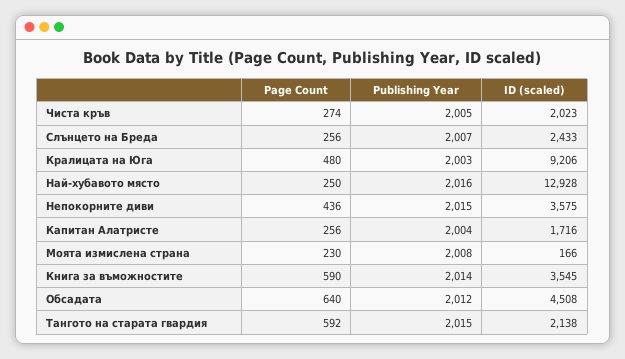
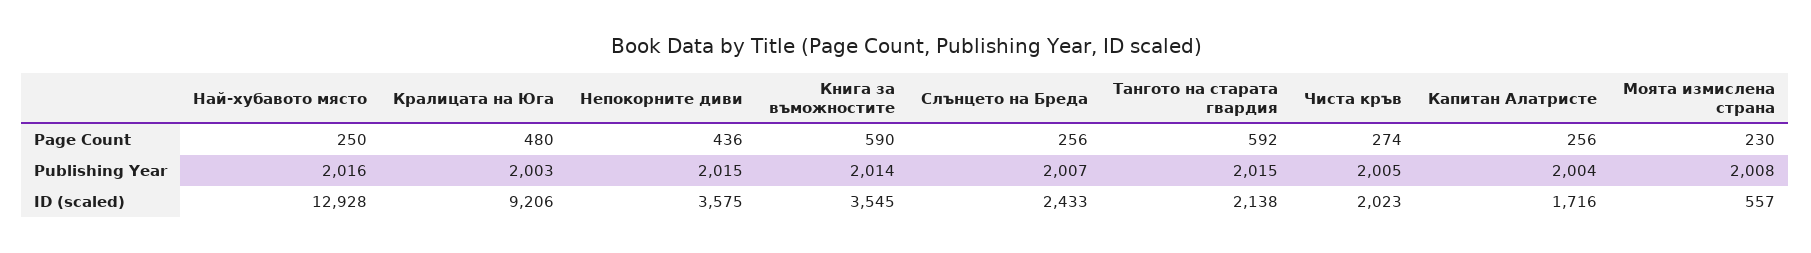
  {
    "Page Count": {
      "Чиста кръв": 274,
      "Слънцето на Бреда": 256,
      "Кралицата на Юга": 480,
      "Най-хубавото място": 250,
      "Непокорните диви": 436,
      "Капитан Алатристе": 256,
      "Моята измислена страна": 230,
      "Книга за въможностите": 590,
-     "Обсадата": 640,
      "Тангото на старата гвардия": 592
    },
    "Publishing Year": {
      "Чиста кръв": 2005,
      "Слънцето на Бреда": 2007,
      "Кралицата на Юга": 2003,
      "Най-хубавото място": 2016,
      "Непокорните диви": 2015,
      "Капитан Алатристе": 2004,
      "Моята измислена страна": 2008,
      "Книга за въможностите": 2014,
-     "Обсадата": 2012,
      "Тангото на старата гвардия": 2015
    },
    "ID (scaled)": {
      "Чиста кръв": 2023,
      "Слънцето на Бреда": 2433,
      "Кралицата на Юга": 9206,
      "Най-хубавото място": 12928,
      "Непокорните диви": 3575,
      "Капитан Алатристе": 1716,
-     "Моята измислена страна": 166,
+     "Моята измислена страна": 557,
      "Книга за въможностите": 3545,
-     "Обсадата": 4508,
      "Тангото на старата гвардия": 2138
    }
  }

